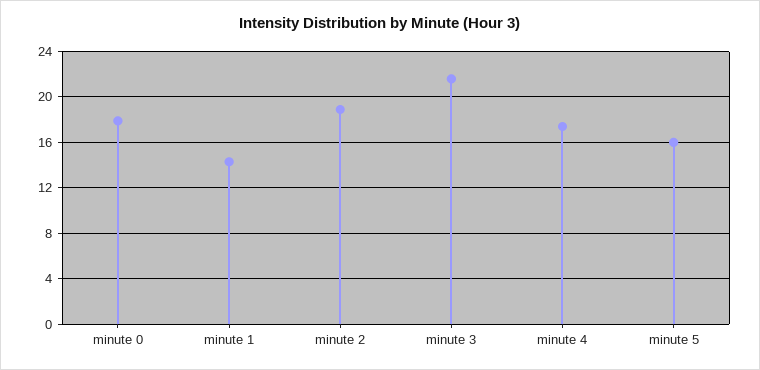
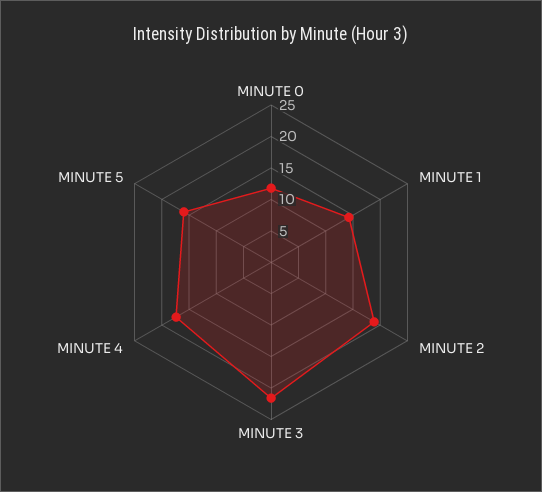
  {
-   "minute 0": 18,
+   "minute 0": 12.5,
    "minute 1": 14,
    "minute 2": 19,
    "minute 3": 22,
    "minute 4": 17,
    "minute 5": 16
  }

